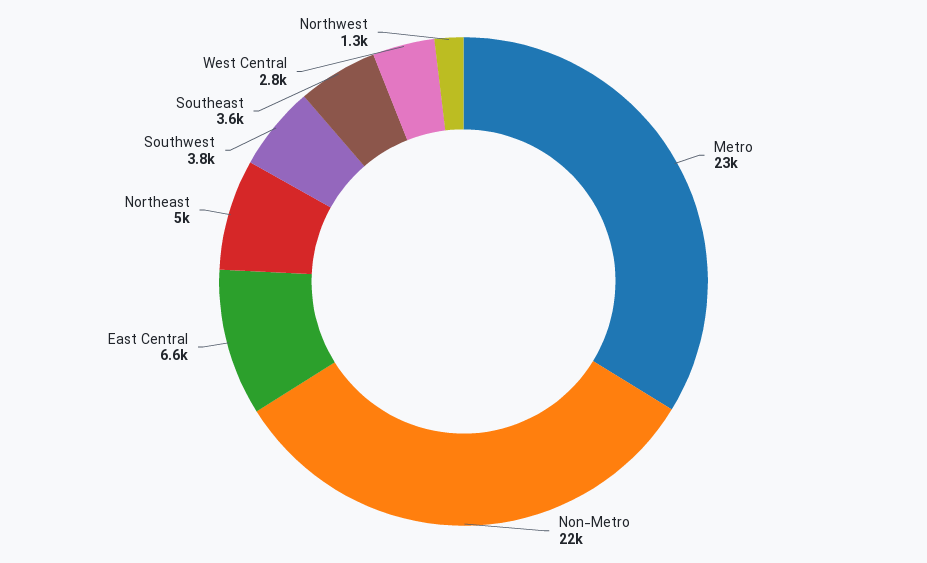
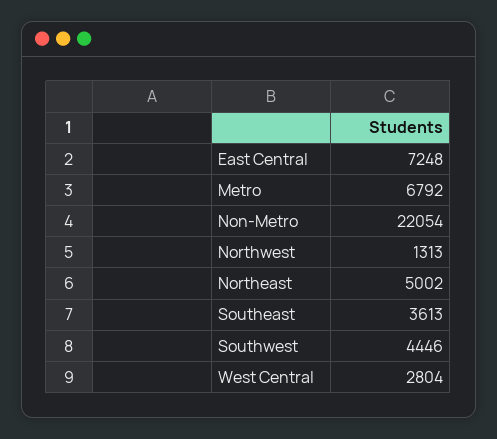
  {
-   "Metro": 23000,
+   "Metro": 6792,
    "Non-Metro": 22054,
-   "East Central": 6600,
+   "East Central": 7248,
    "Northeast": 5002,
-   "Southwest": 3800,
+   "Southwest": 4446,
    "Southeast": 3613,
    "West Central": 2804,
    "Northwest": 1313
  }

